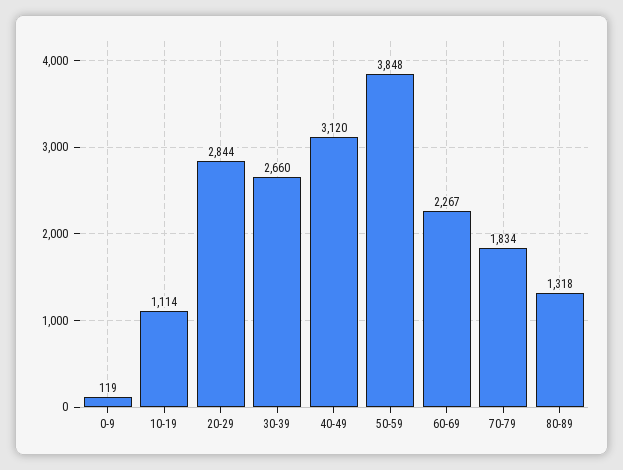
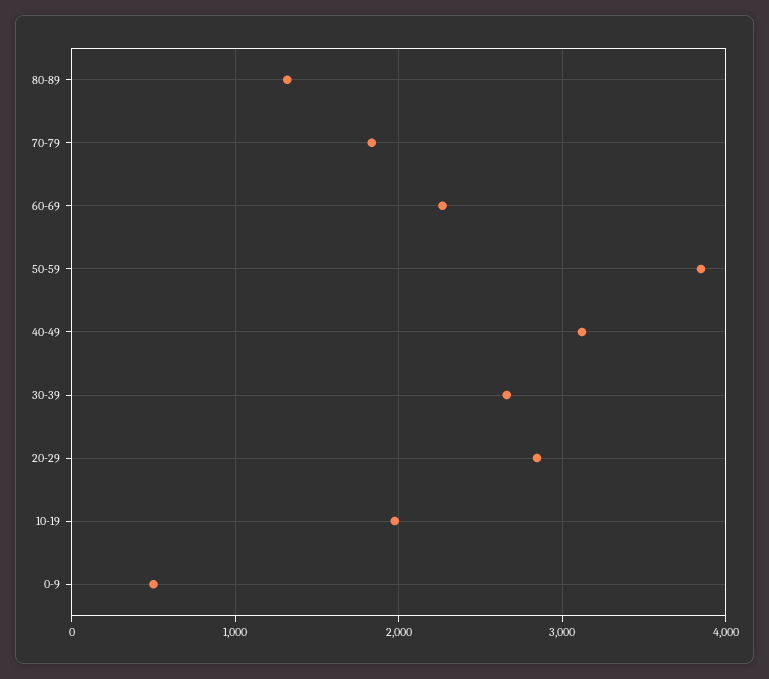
  {
-   "0-9": 119,
+   "0-9": 500,
-   "10-19": 1114,
+   "10-19": 2000,
    "20-29": 2844,
    "30-39": 2660,
    "40-49": 3120,
    "50-59": 3848,
    "60-69": 2267,
    "70-79": 1834,
    "80-89": 1318
  }

